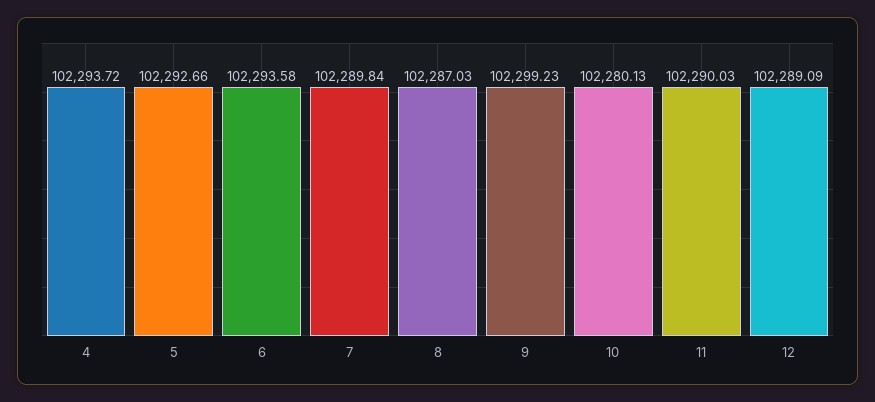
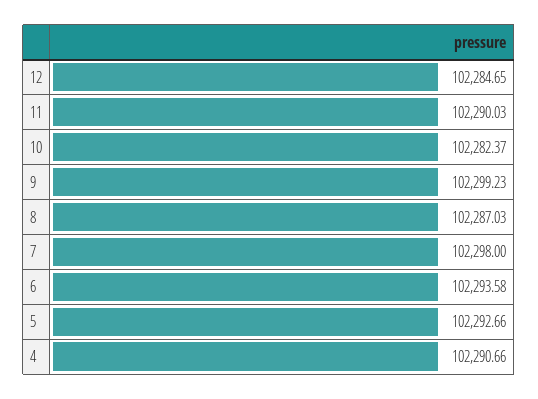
  {
-   "4": 102293.72,
+   "4": 102290.66,
    "5": 102292.66,
    "6": 102293.58,
-   "7": 102289.84,
+   "7": 102298,
    "8": 102287.03,
    "9": 102299.23,
-   "10": 102280.13,
+   "10": 102282.37,
    "11": 102290.03,
-   "12": 102289.09
+   "12": 102284.65
  }

